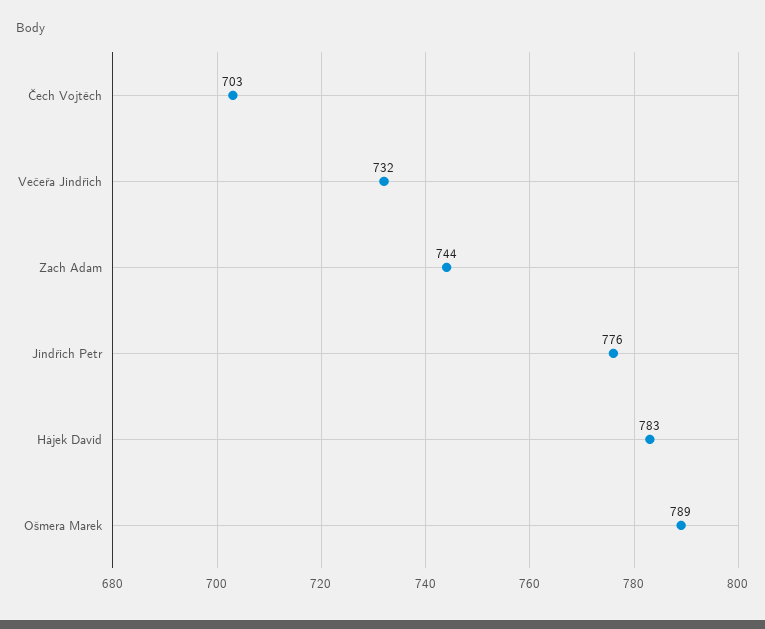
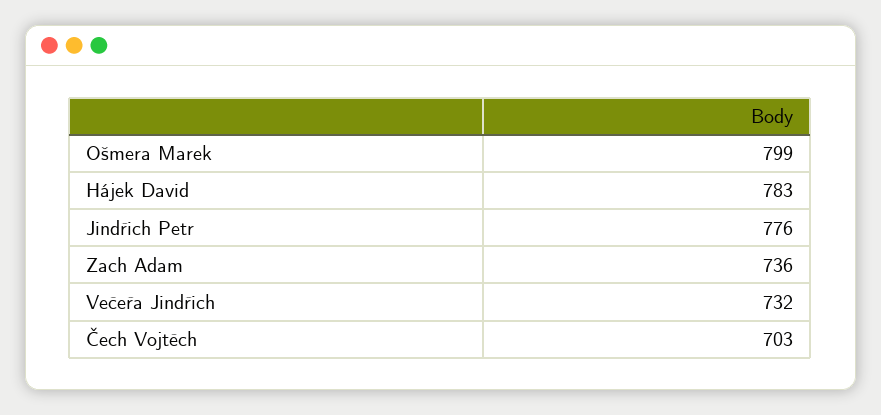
  {
    "Čech Vojtěch": 703,
    "Večeřa Jindřich": 732,
-   "Zach Adam": 744,
+   "Zach Adam": 736,
    "Jindřich Petr": 776,
    "Hájek David": 783,
-   "Ošmera Marek": 789
+   "Ošmera Marek": 799
  }

